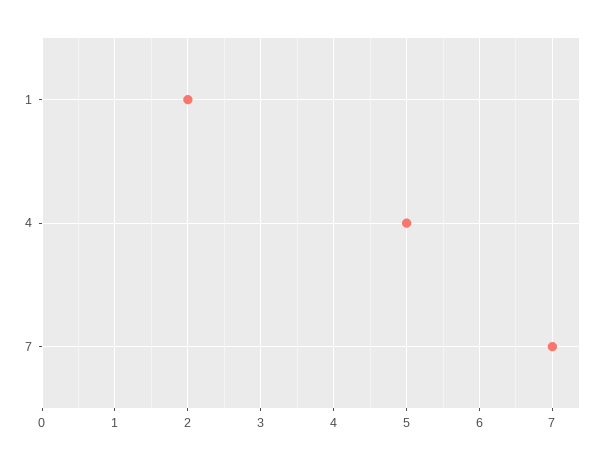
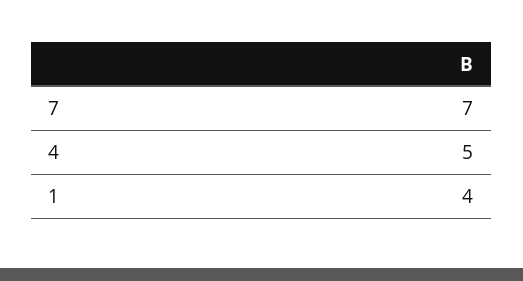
  {
-   "1": 2,
+   "1": 4,
    "4": 5,
    "7": 7
  }

